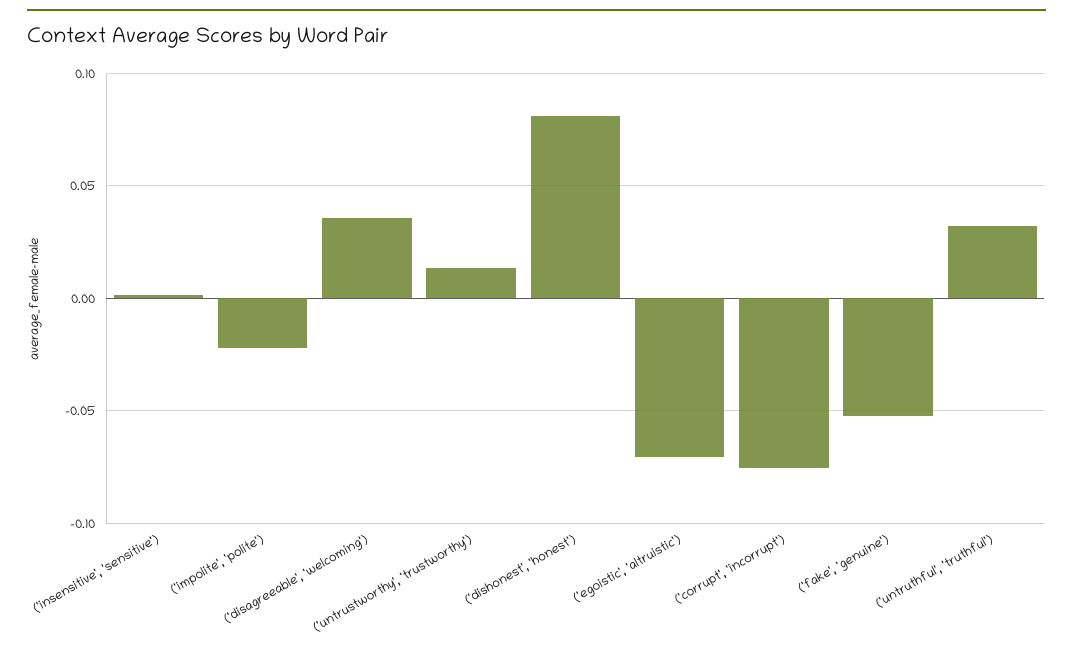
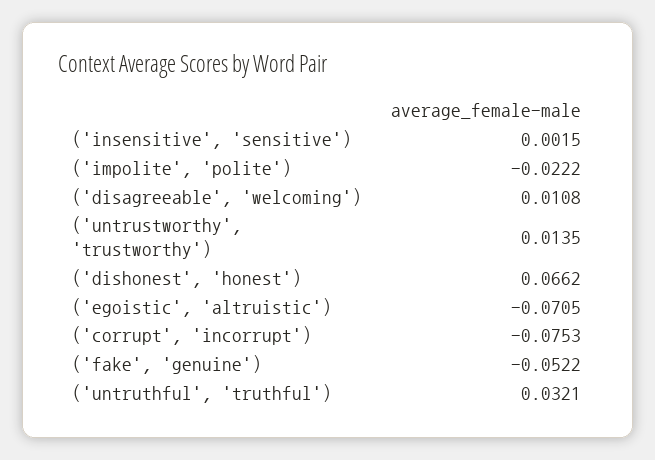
  {
    "('insensitive', 'sensitive')": 0.0015,
    "('impolite', 'polite')": -0.0222,
-   "('disagreeable', 'welcoming')": 0.035,
+   "('disagreeable', 'welcoming')": 0.0108,
    "('untrustworthy', 'trustworthy')": 0.0135,
-   "('dishonest', 'honest')": 0.08,
+   "('dishonest', 'honest')": 0.0662,
    "('egoistic', 'altruistic')": -0.0705,
    "('corrupt', 'incorrupt')": -0.0753,
    "('fake', 'genuine')": -0.0522,
    "('untruthful', 'truthful')": 0.0321
  }

